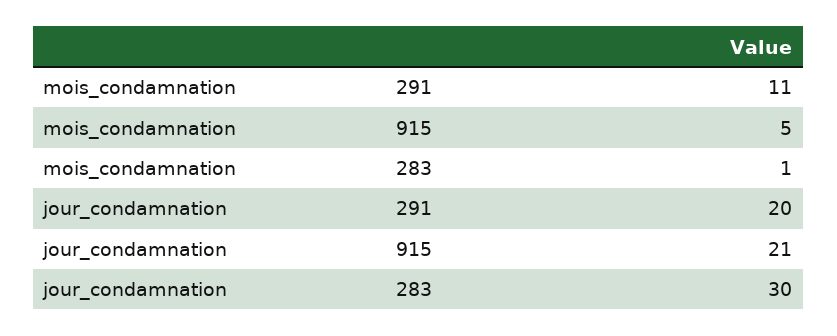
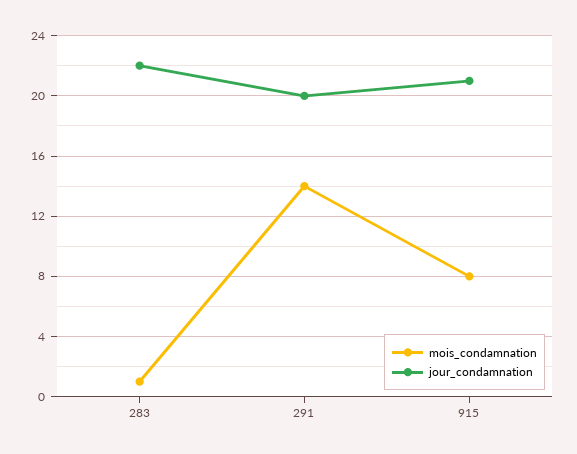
  {
    "mois_condamnation": {
-     "291": 11,
+     "291": 14,
-     "915": 5,
+     "915": 8,
      "283": 1
    },
    "jour_condamnation": {
      "291": 20,
      "915": 21,
-     "283": 30
+     "283": 22
    }
  }

